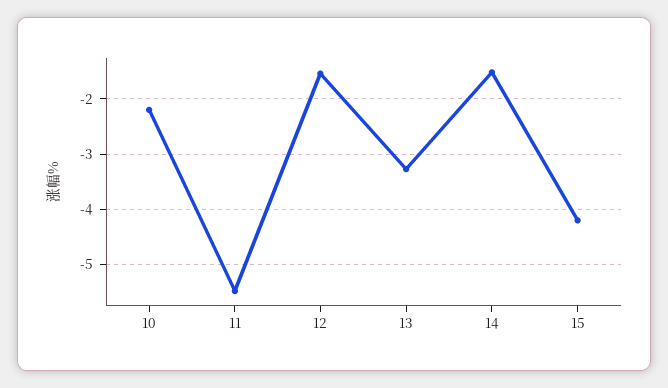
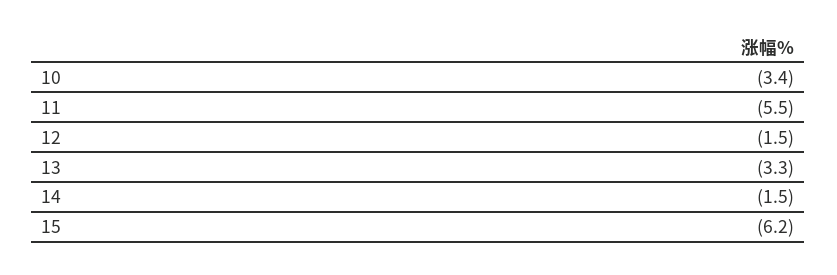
  {
-   "10": -2.2,
+   "10": -3.4,
    "11": -5.5,
    "12": -1.5,
    "13": -3.3,
    "14": -1.5,
-   "15": -4.2
+   "15": -6.2
  }

